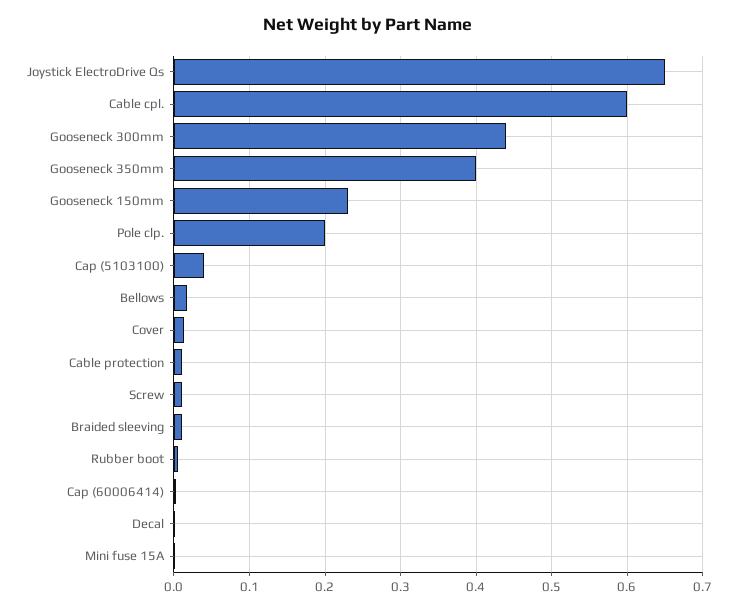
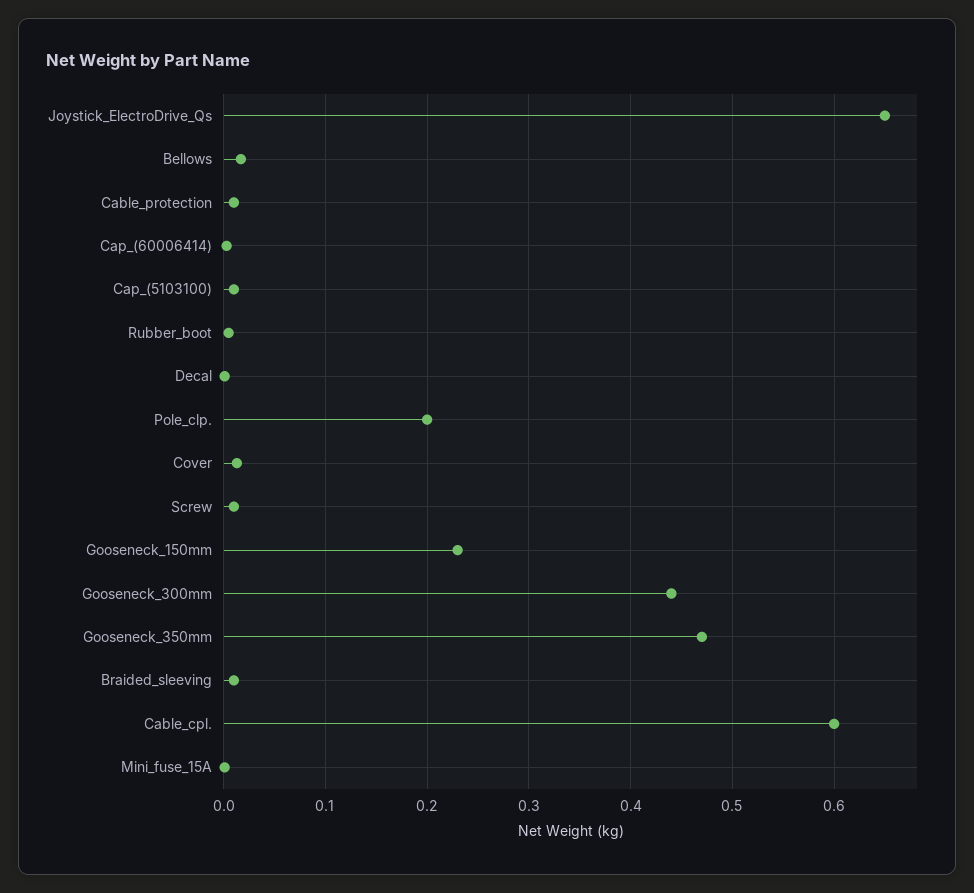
  {
    "Joystick ElectroDrive Qs": 0.65,
    "Cable cpl.": 0.6,
    "Gooseneck 300mm": 0.44,
-   "Gooseneck 350mm": 0.4,
+   "Gooseneck 350mm": 0.47,
    "Gooseneck 150mm": 0.23,
    "Pole clp.": 0.2,
-   "Cap (5103100)": 0.04,
+   "Cap (5103100)": 0.01,
    "Bellows": 0.02,
    "Cover": 0.01,
    "Cable protection": 0.01,
    "Screw": 0.01,
    "Braided sleeving": 0.01,
    "Rubber boot": 0.01,
    "Cap (60006414)": 0,
    "Decal": 0,
    "Mini fuse 15A": 0
  }

